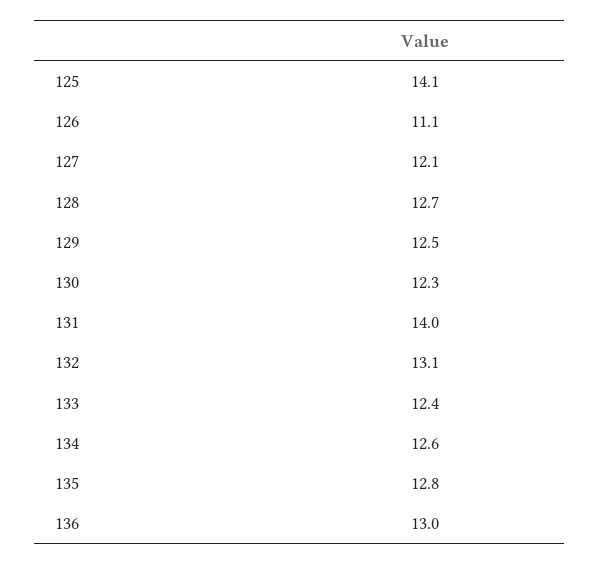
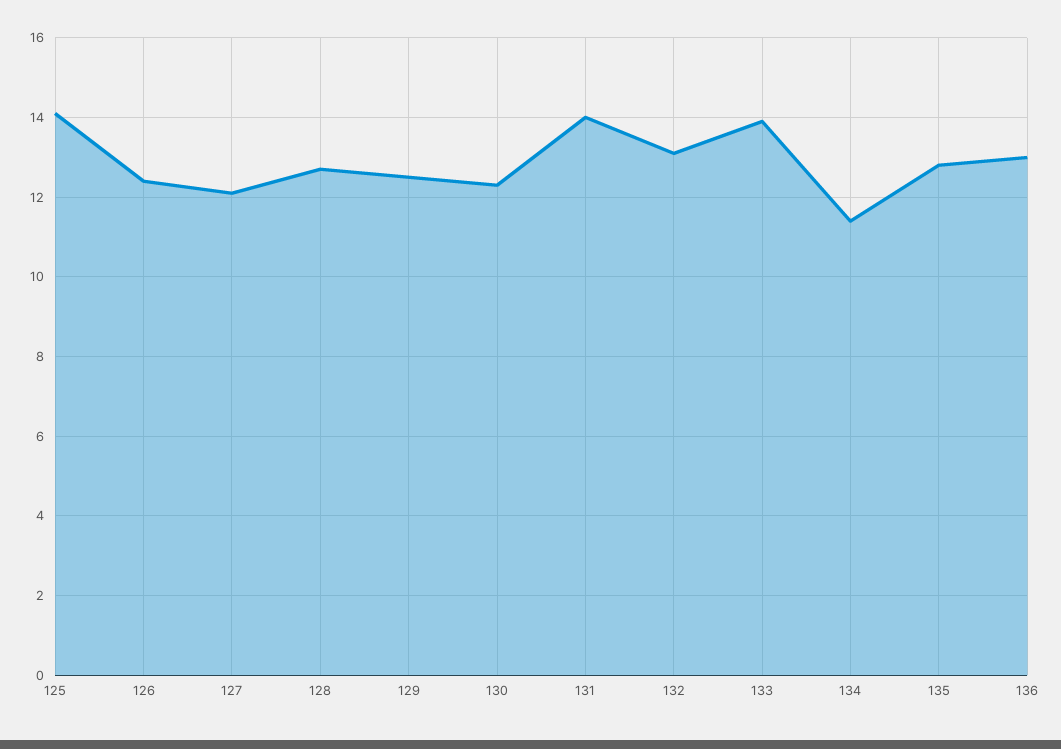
  {
    "125": 14.1,
-   "126": 11.1,
+   "126": 12.5,
    "127": 12.1,
    "128": 12.7,
    "129": 12.5,
    "130": 12.3,
    "131": 14,
    "132": 13.1,
-   "133": 12.4,
+   "133": 14,
-   "134": 12.6,
+   "134": 11.5,
    "135": 12.8,
    "136": 13
  }

